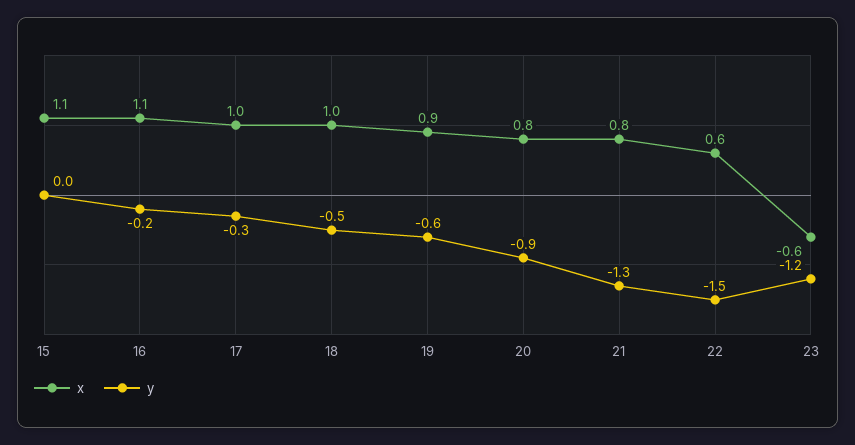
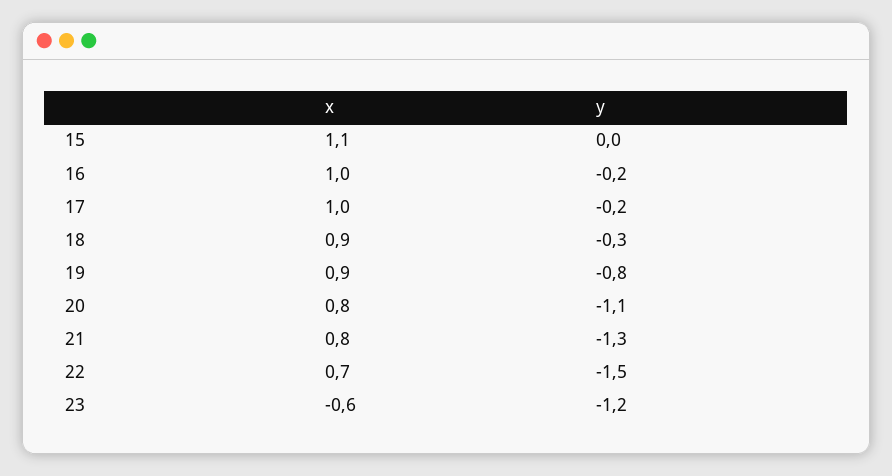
  {
    "x": {
      "15": 1.1,
-     "16": 1.1,
+     "16": 1,
      "17": 1,
-     "18": 1,
+     "18": 0.9,
      "19": 0.9,
      "20": 0.8,
      "21": 0.8,
-     "22": 0.6,
+     "22": 0.7,
      "23": -0.6
    },
    "y": {
      "15": 0,
      "16": -0.2,
-     "17": -0.3,
+     "17": -0.2,
-     "18": -0.5,
+     "18": -0.3,
-     "19": -0.6,
+     "19": -0.8,
-     "20": -0.9,
+     "20": -1.1,
      "21": -1.3,
      "22": -1.5,
      "23": -1.2
    }
  }

